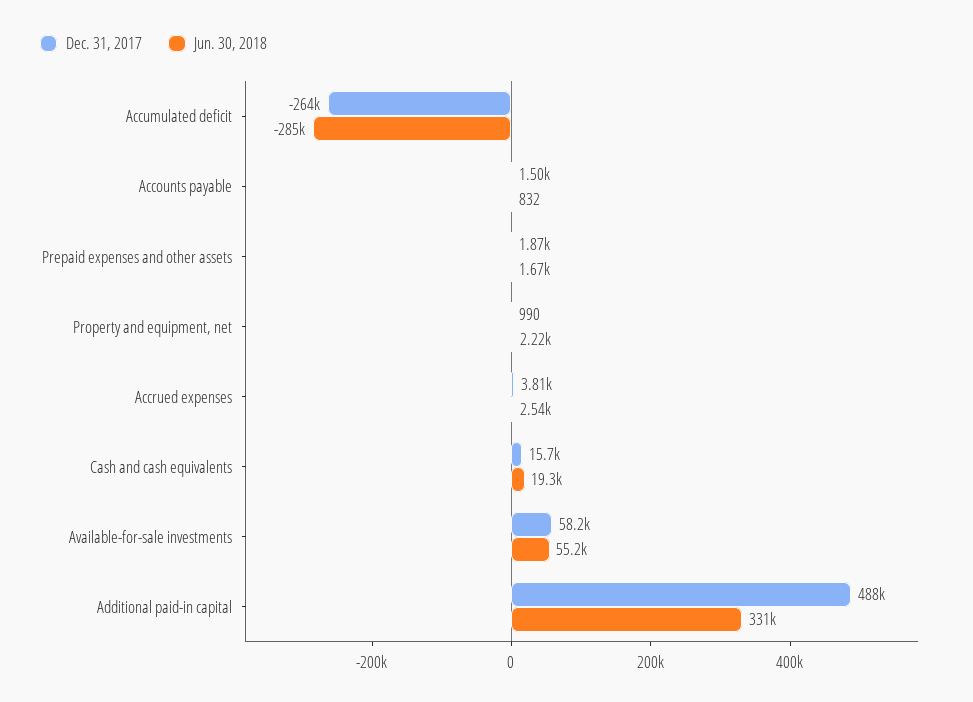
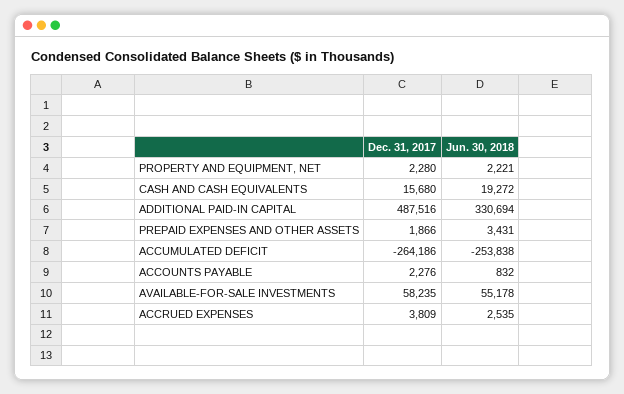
  {
    "Dec. 31, 2017": {
      "Accumulated deficit": -264186,
-     "Accounts payable": 1500,
+     "Accounts payable": 2276,
      "Prepaid expenses and other assets": 1866,
-     "Property and equipment, net": 990,
+     "Property and equipment, net": 2280,
      "Accrued expenses": 3809,
      "Cash and cash equivalents": 15680,
      "Available-for-sale investments": 58235,
      "Additional paid-in capital": 487516
    },
    "Jun. 30, 2018": {
-     "Accumulated deficit": -285000,
+     "Accumulated deficit": -253838,
      "Accounts payable": 832,
-     "Prepaid expenses and other assets": 1670,
+     "Prepaid expenses and other assets": 3431,
      "Property and equipment, net": 2221,
      "Accrued expenses": 2535,
      "Cash and cash equivalents": 19272,
      "Available-for-sale investments": 55178,
      "Additional paid-in capital": 330694
    }
  }

